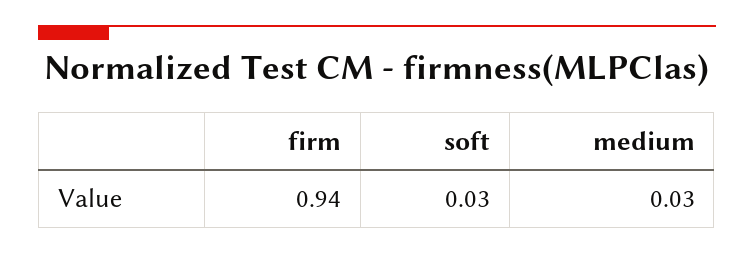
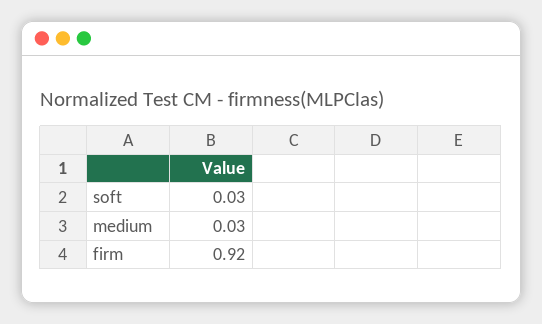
  {
-   "firm": 0.94,
+   "firm": 0.92,
    "soft": 0.03,
    "medium": 0.03
  }

